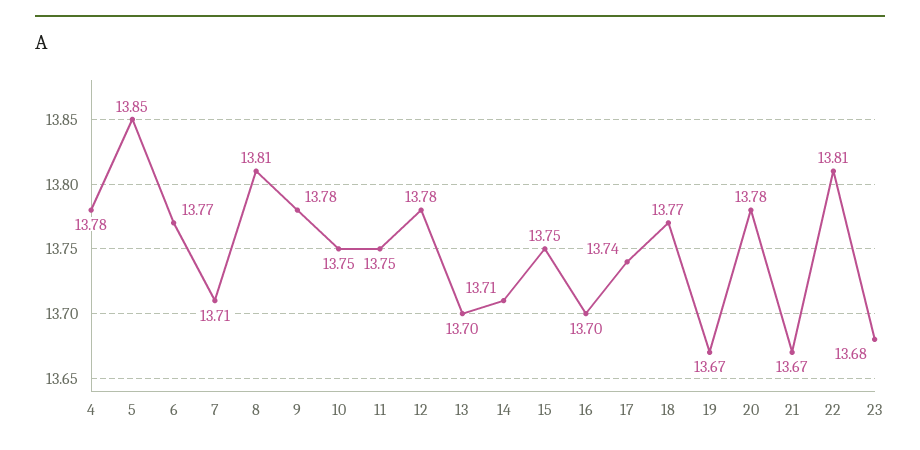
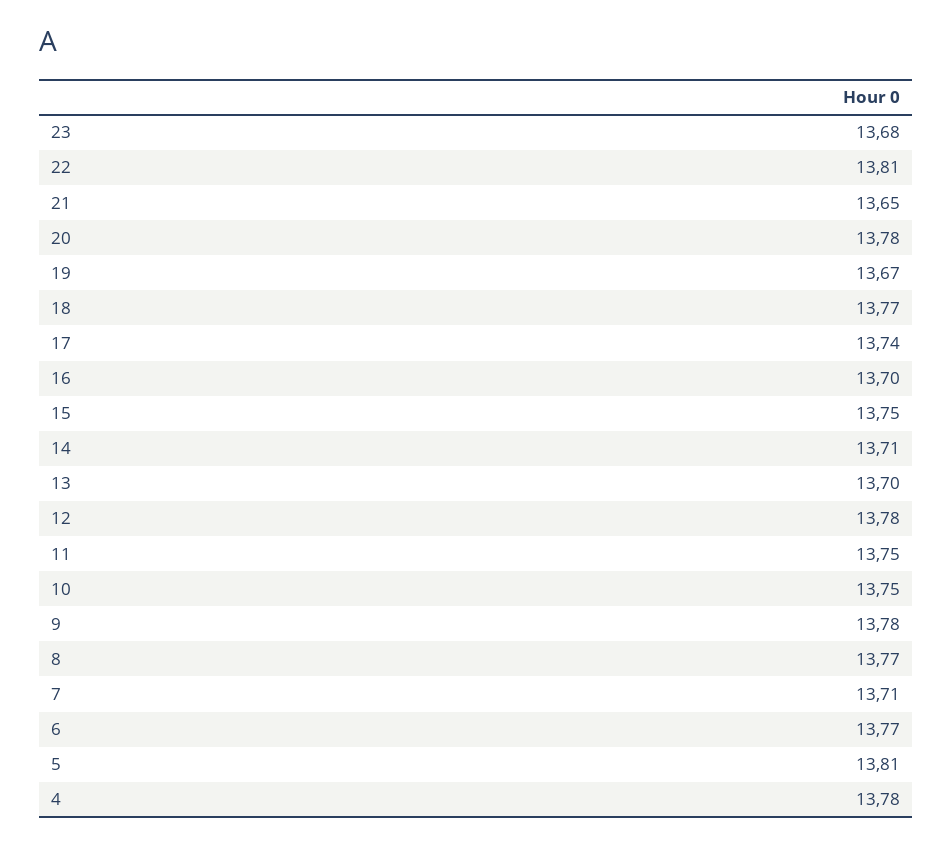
  {
    "4": 13.78,
-   "5": 13.85,
+   "5": 13.81,
    "6": 13.77,
    "7": 13.71,
-   "8": 13.81,
+   "8": 13.77,
    "9": 13.78,
    "10": 13.75,
    "11": 13.75,
    "12": 13.78,
    "13": 13.7,
    "14": 13.71,
    "15": 13.75,
    "16": 13.7,
    "17": 13.74,
    "18": 13.77,
    "19": 13.67,
    "20": 13.78,
-   "21": 13.67,
+   "21": 13.65,
    "22": 13.81,
    "23": 13.68
  }

